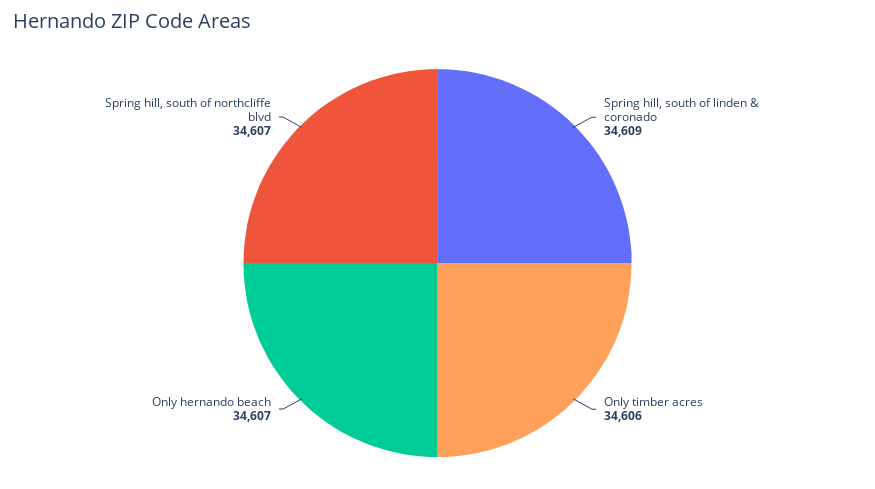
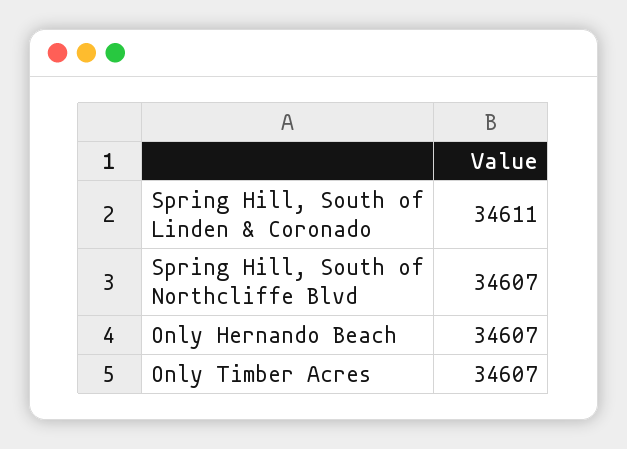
  {
-   "Spring hill, south of linden & coronado": 34609,
+   "Spring hill, south of linden & coronado": 34611,
-   "Only timber acres": 34606,
+   "Only timber acres": 34607,
    "Only hernando beach": 34607,
    "Spring hill, south of northcliffe blvd": 34607
  }

